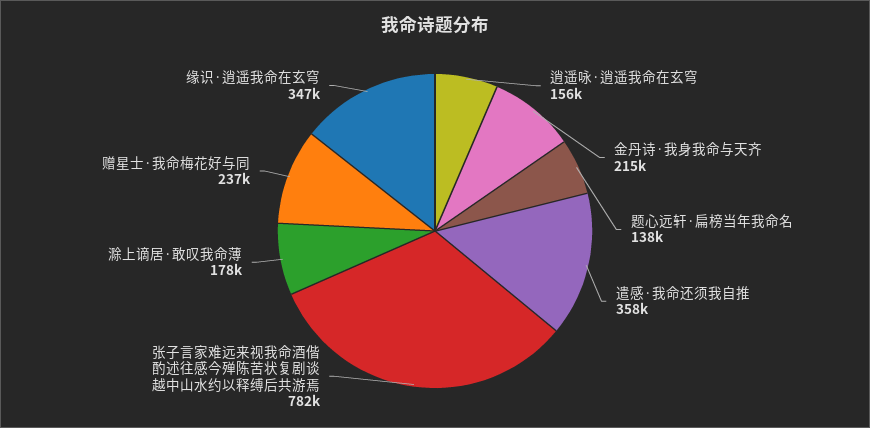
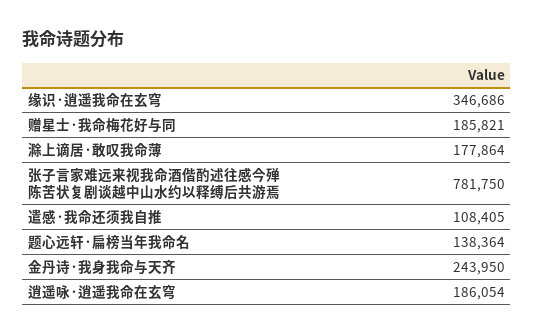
  {
-   "逍遥咏·逍遥我命在玄穹": 156000,
+   "逍遥咏·逍遥我命在玄穹": 186054,
-   "金丹诗·我身我命与天齐": 215000,
+   "金丹诗·我身我命与天齐": 243950,
    "题心远轩·扁榜当年我命名": 138364,
-   "遣感·我命还须我自推": 358000,
+   "遣感·我命还须我自推": 108405,
    "张子言家难远来视我命酒偕酌述往感今殚陈苦状复剧谈越中山水约以释缚后共游焉": 781750,
    "滁上谪居·敢叹我命薄": 177864,
-   "赠星士·我命梅花好与同": 237000,
+   "赠星士·我命梅花好与同": 185821,
    "缘识·逍遥我命在玄穹": 346686
  }

